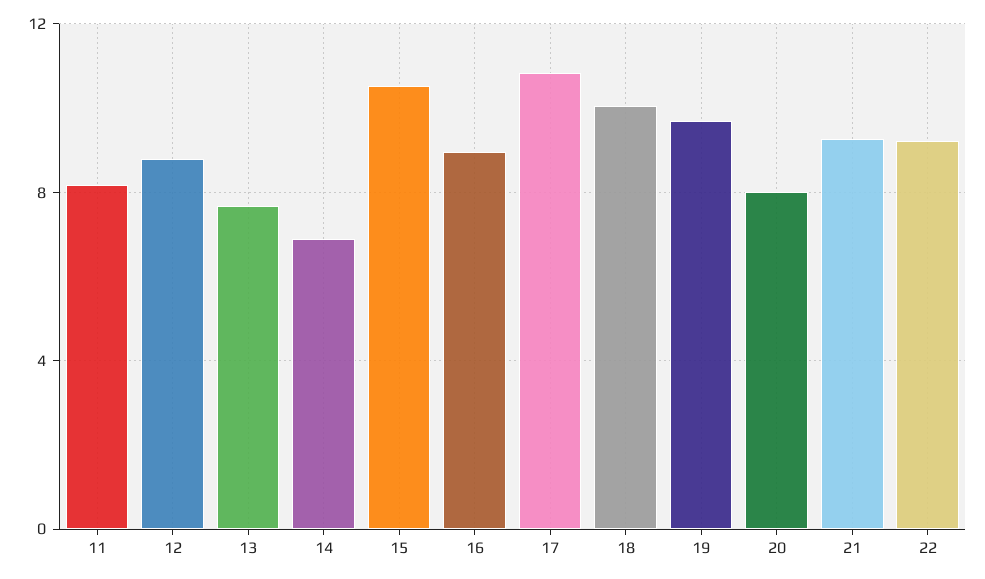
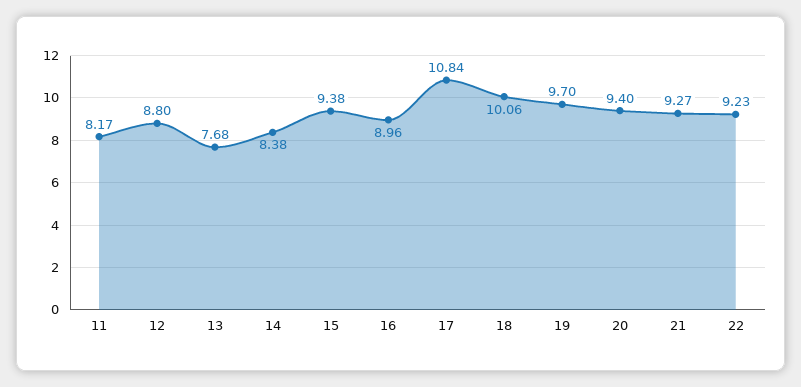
  {
    "11": 8.17,
    "12": 8.8,
    "13": 7.68,
-   "14": 7,
+   "14": 8.38,
-   "15": 10.5,
+   "15": 9.38,
    "16": 8.96,
    "17": 10.84,
    "18": 10.06,
    "19": 9.7,
-   "20": 8,
+   "20": 9.4,
    "21": 9.27,
    "22": 9.23
  }

